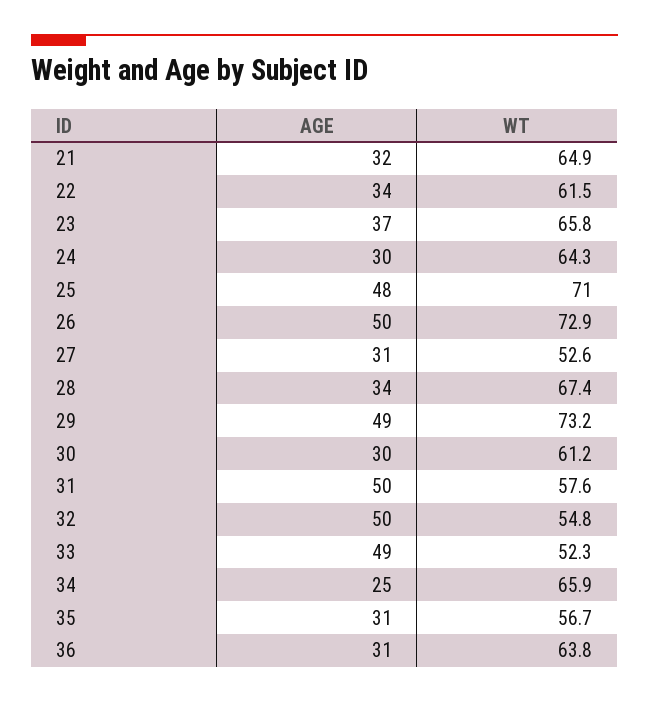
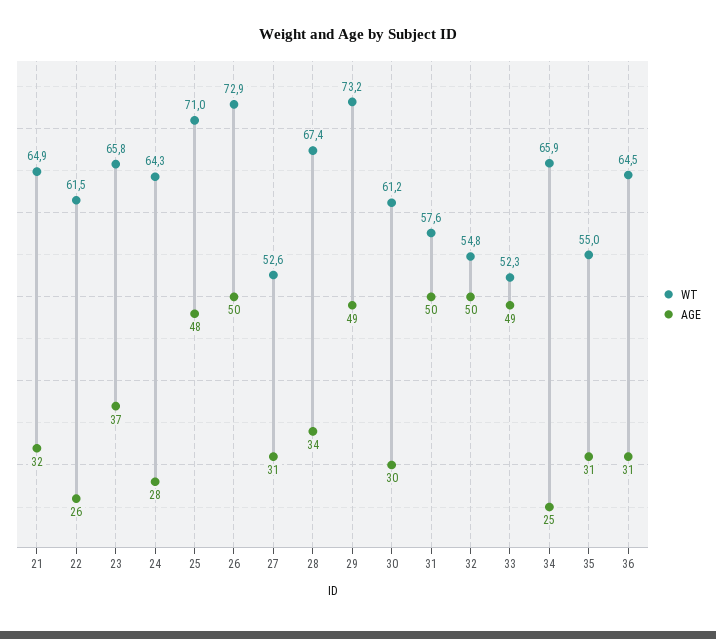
  {
    "AGE": {
      "21": 32,
-     "22": 34,
+     "22": 26,
      "23": 37,
-     "24": 30,
+     "24": 28,
      "25": 48,
      "26": 50,
      "27": 31,
      "28": 34,
      "29": 49,
      "30": 30,
      "31": 50,
      "32": 50,
      "33": 49,
      "34": 25,
      "35": 31,
      "36": 31
    },
    "WT": {
      "21": 64.9,
      "22": 61.5,
      "23": 65.8,
      "24": 64.3,
      "25": 71,
      "26": 72.9,
      "27": 52.6,
      "28": 67.4,
      "29": 73.2,
      "30": 61.2,
      "31": 57.6,
      "32": 54.8,
      "33": 52.3,
      "34": 65.9,
-     "35": 56.7,
+     "35": 55,
-     "36": 63.8
+     "36": 64.5
    }
  }

